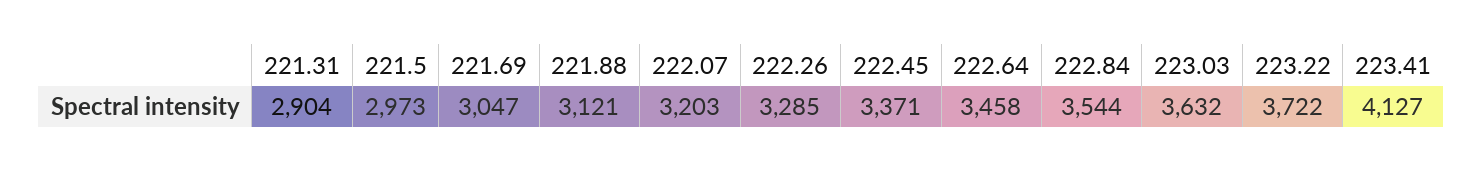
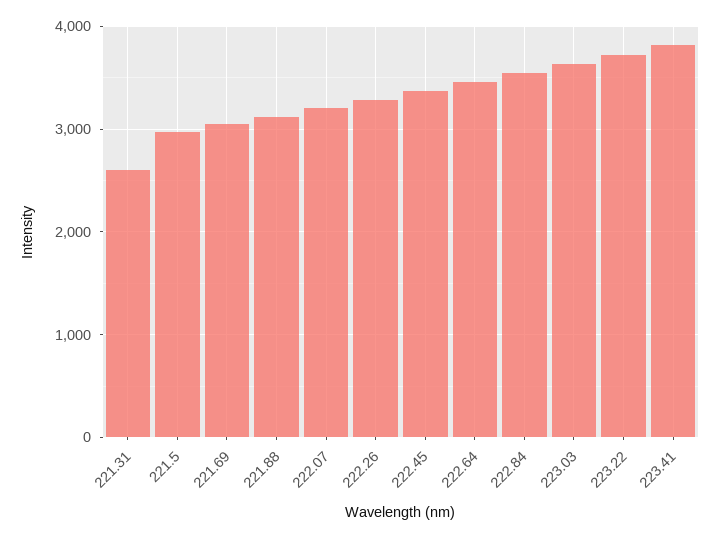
  {
-   "221.31": 2904,
+   "221.31": 2600,
    "221.5": 2973,
    "221.69": 3047,
    "221.88": 3121,
    "222.07": 3203,
    "222.26": 3285,
    "222.45": 3371,
    "222.64": 3458,
    "222.84": 3544,
    "223.03": 3632,
    "223.22": 3722,
-   "223.41": 4127
+   "223.41": 3800
  }

